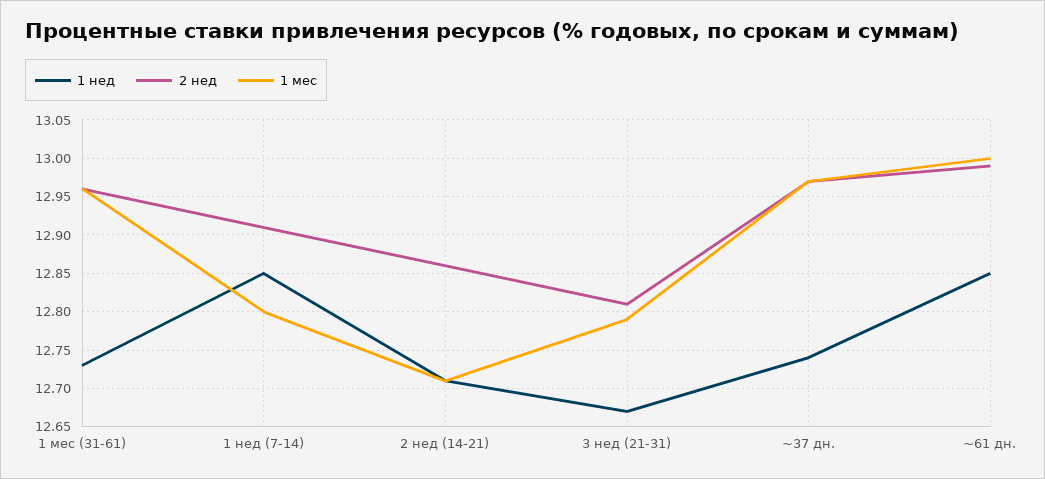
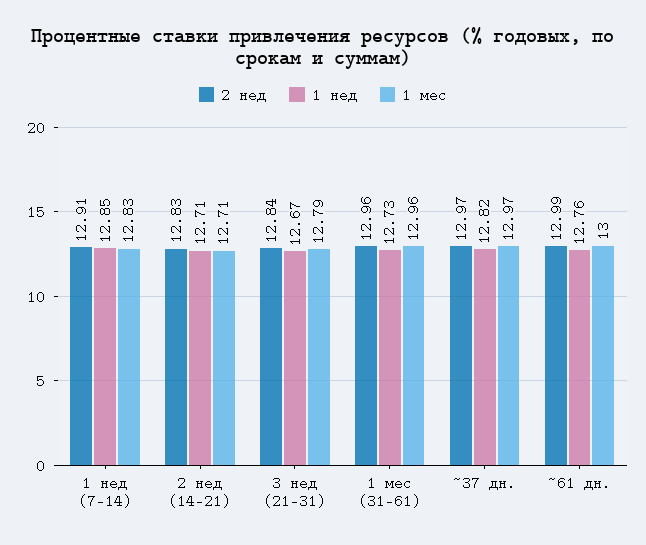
  {
    "1 нед": {
      "1 мес (31-61)": 12.73,
      "1 нед (7-14)": 12.85,
      "2 нед (14-21)": 12.71,
      "3 нед (21-31)": 12.67,
-     "~37 дн.": 12.74,
+     "~37 дн.": 12.82,
-     "~61 дн.": 12.85
+     "~61 дн.": 12.76
    },
    "2 нед": {
      "1 мес (31-61)": 12.96,
      "1 нед (7-14)": 12.91,
-     "2 нед (14-21)": 12.86,
+     "2 нед (14-21)": 12.83,
-     "3 нед (21-31)": 12.81,
+     "3 нед (21-31)": 12.84,
      "~37 дн.": 12.97,
      "~61 дн.": 12.99
    },
    "1 мес": {
      "1 мес (31-61)": 12.96,
-     "1 нед (7-14)": 12.8,
+     "1 нед (7-14)": 12.83,
      "2 нед (14-21)": 12.71,
      "3 нед (21-31)": 12.79,
      "~37 дн.": 12.97,
      "~61 дн.": 13
    }
  }

